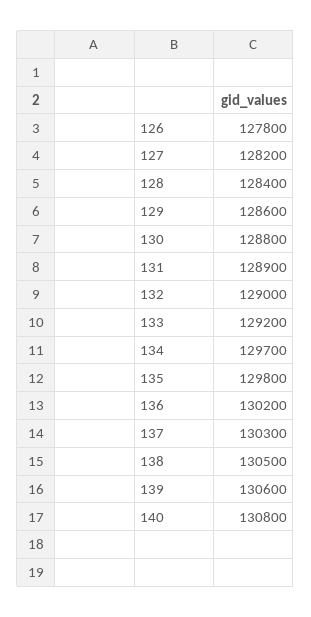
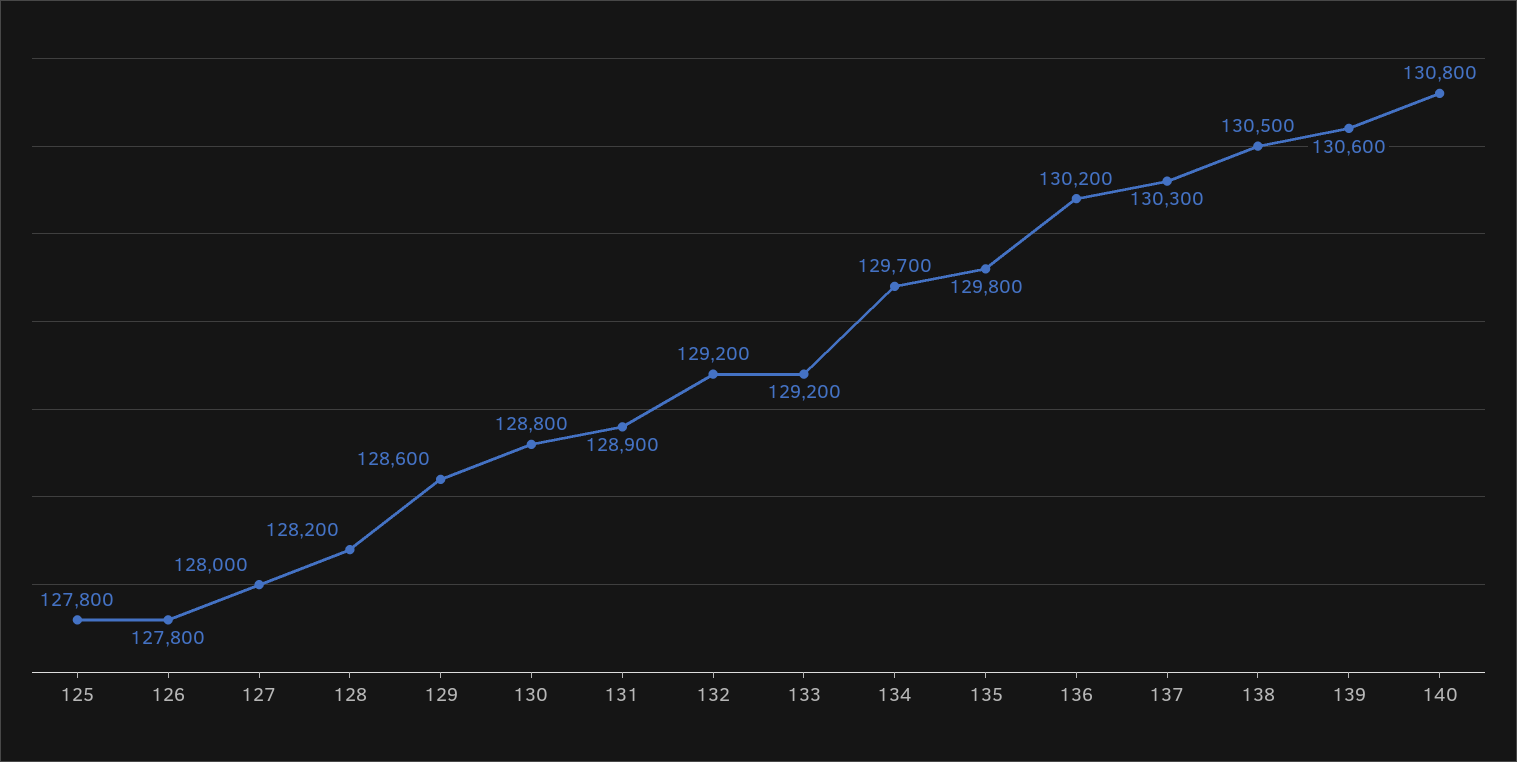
  {
    "126": 127800,
-   "127": 128200,
+   "127": 128000,
-   "128": 128400,
+   "128": 128200,
    "129": 128600,
    "130": 128800,
    "131": 128900,
-   "132": 129000,
+   "132": 129200,
    "133": 129200,
    "134": 129700,
    "135": 129800,
    "136": 130200,
    "137": 130300,
    "138": 130500,
    "139": 130600,
-   "140": 130800
+   "140": 130800,
+   "125": 127800
  }

